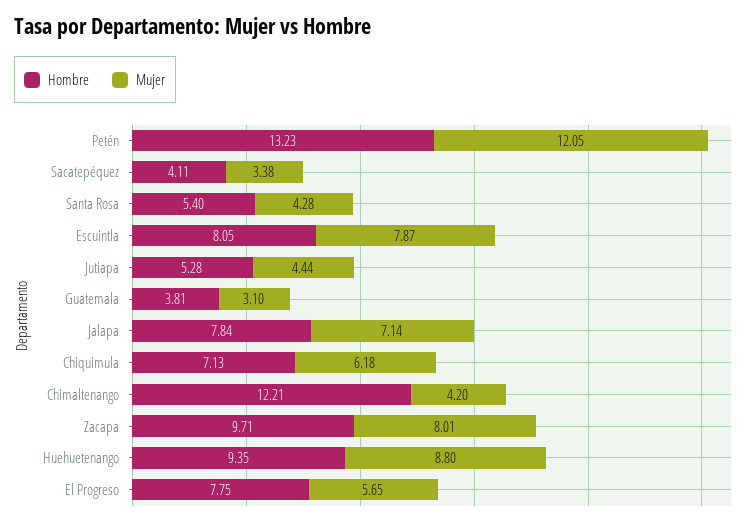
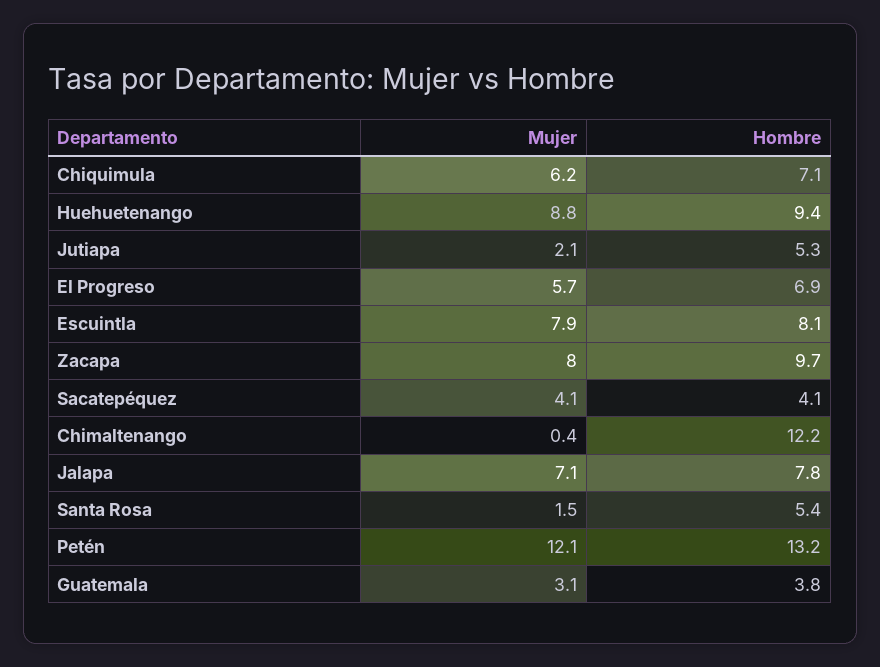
  {
    "Hombre": {
      "Petén": 13.23,
      "Sacatepéquez": 4.11,
      "Santa Rosa": 5.4,
      "Escuintla": 8.05,
      "Jutiapa": 5.28,
      "Guatemala": 3.81,
      "Jalapa": 7.84,
      "Chiquimula": 7.13,
      "Chimaltenango": 12.21,
      "Zacapa": 9.71,
      "Huehuetenango": 9.35,
-     "El Progreso": 7.75
+     "El Progreso": 6.9
    },
    "Mujer": {
      "Petén": 12.05,
-     "Sacatepéquez": 3.38,
+     "Sacatepéquez": 4.1,
-     "Santa Rosa": 4.28,
+     "Santa Rosa": 1.5,
      "Escuintla": 7.87,
-     "Jutiapa": 4.44,
+     "Jutiapa": 2.1,
      "Guatemala": 3.1,
      "Jalapa": 7.14,
      "Chiquimula": 6.18,
-     "Chimaltenango": 4.2,
+     "Chimaltenango": 0.4,
      "Zacapa": 8.01,
      "Huehuetenango": 8.8,
      "El Progreso": 5.65
    }
  }

